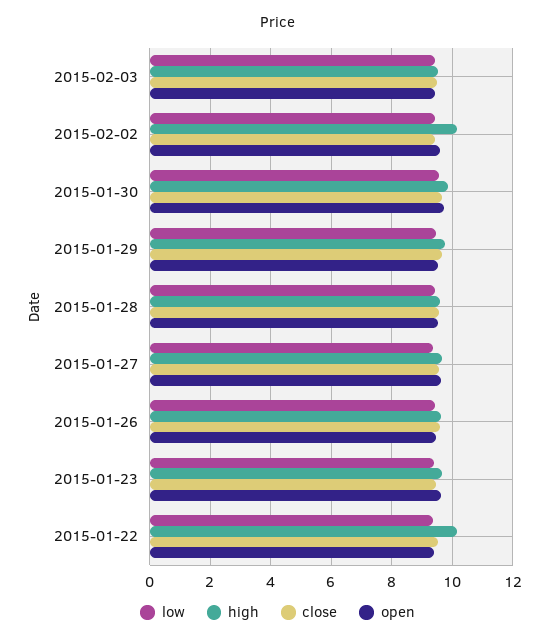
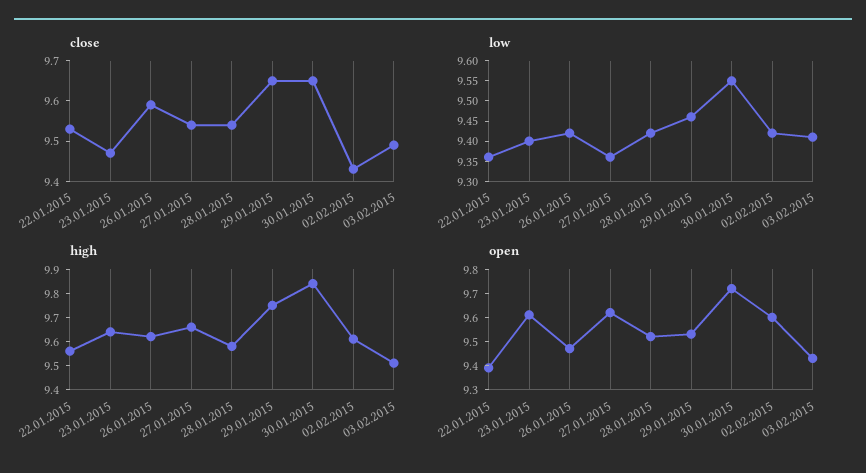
  {
    "low": {
      "2015-02-03": 9.4,
      "2015-02-02": 9.4,
      "2015-01-30": 9.55,
      "2015-01-29": 9.45,
      "2015-01-28": 9.4,
      "2015-01-27": 9.35,
      "2015-01-26": 9.4,
      "2015-01-23": 9.4,
      "2015-01-22": 9.35
    },
    "high": {
      "2015-02-03": 9.5,
-     "2015-02-02": 10.2,
+     "2015-02-02": 9.6,
      "2015-01-30": 9.85,
      "2015-01-29": 9.75,
      "2015-01-28": 9.6,
      "2015-01-27": 9.65,
      "2015-01-26": 9.6,
      "2015-01-23": 9.65,
-     "2015-01-22": 10.2
+     "2015-01-22": 9.55
    },
    "close": {
      "2015-02-03": 9.5,
      "2015-02-02": 9.45,
      "2015-01-30": 9.65,
      "2015-01-29": 9.65,
      "2015-01-28": 9.55,
      "2015-01-27": 9.55,
      "2015-01-26": 9.6,
      "2015-01-23": 9.45,
      "2015-01-22": 9.55
    },
    "open": {
      "2015-02-03": 9.45,
      "2015-02-02": 9.6,
      "2015-01-30": 9.7,
      "2015-01-29": 9.55,
      "2015-01-28": 9.5,
      "2015-01-27": 9.6,
      "2015-01-26": 9.45,
      "2015-01-23": 9.6,
      "2015-01-22": 9.4
    }
  }

